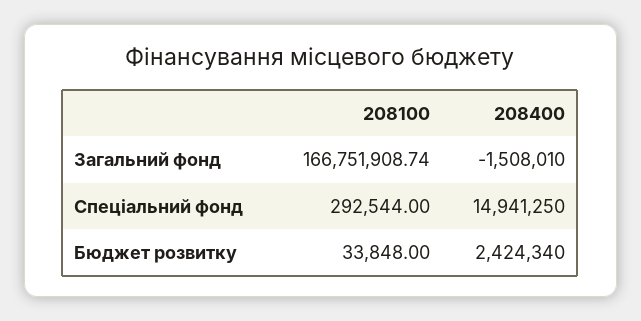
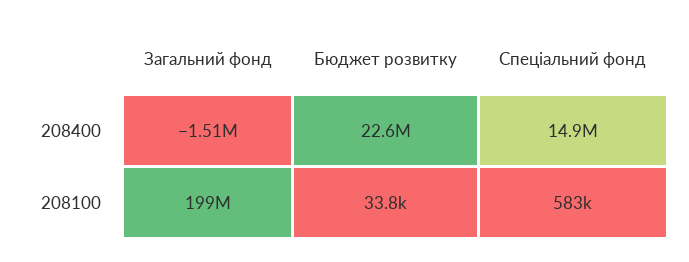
  {
    "208100": {
-     "Загальний фонд": 166751908.74,
+     "Загальний фонд": 199000000,
-     "Спеціальний фонд": 292544,
+     "Спеціальний фонд": 583000,
      "Бюджет розвитку": 33848
    },
    "208400": {
      "Загальний фонд": -1508010,
      "Спеціальний фонд": 14941250,
-     "Бюджет розвитку": 2424340
+     "Бюджет розвитку": 22600000
    }
  }

